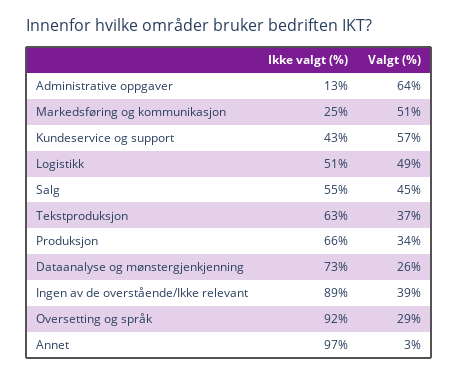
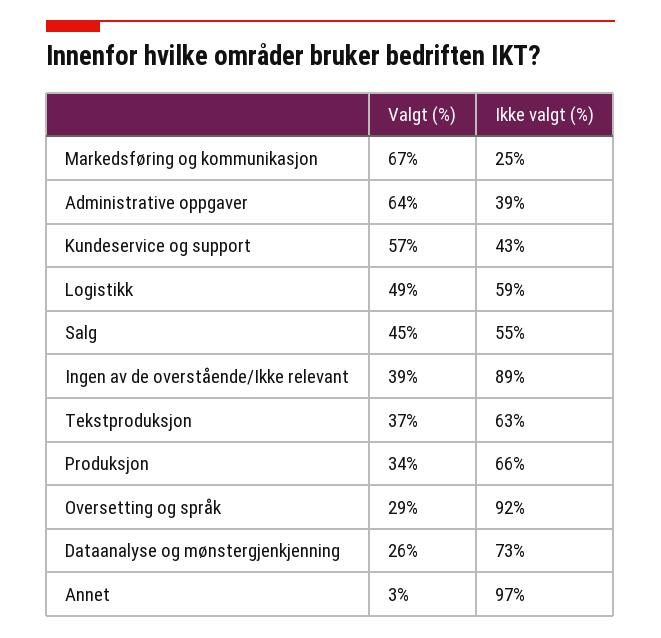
  {
    "Ikke valgt (%)": {
-     "Administrative oppgaver": 13,
+     "Administrative oppgaver": 39,
      "Markedsføring og kommunikasjon": 25,
      "Kundeservice og support": 43,
-     "Logistikk": 51,
+     "Logistikk": 59,
      "Salg": 55,
      "Tekstproduksjon": 63,
      "Produksjon": 66,
      "Dataanalyse og mønstergjenkjenning": 73,
      "Ingen av de overstående/Ikke relevant": 89,
      "Oversetting og språk": 92,
      "Annet": 97
    },
    "Valgt (%)": {
      "Administrative oppgaver": 64,
-     "Markedsføring og kommunikasjon": 51,
+     "Markedsføring og kommunikasjon": 67,
      "Kundeservice og support": 57,
      "Logistikk": 49,
      "Salg": 45,
      "Tekstproduksjon": 37,
      "Produksjon": 34,
      "Dataanalyse og mønstergjenkjenning": 26,
      "Ingen av de overstående/Ikke relevant": 39,
      "Oversetting og språk": 29,
      "Annet": 3
    }
  }

